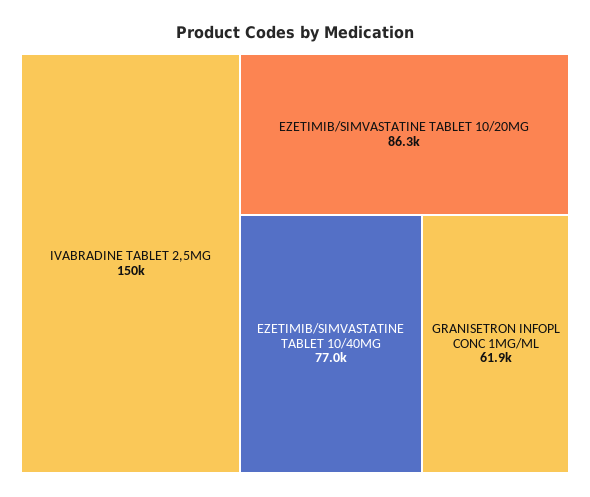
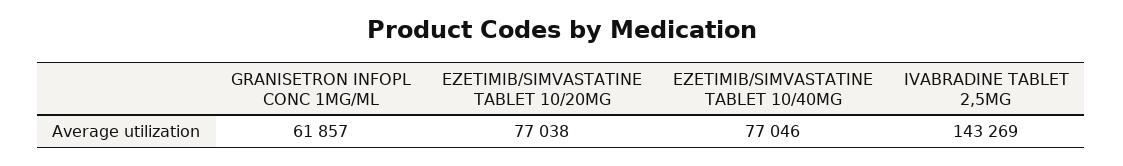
  {
-   "IVABRADINE TABLET 2,5MG": 150000,
+   "IVABRADINE TABLET 2,5MG": 143269,
-   "EZETIMIB/SIMVASTATINE TABLET 10/20MG": 86300,
+   "EZETIMIB/SIMVASTATINE TABLET 10/20MG": 77038,
    "EZETIMIB/SIMVASTATINE TABLET 10/40MG": 77046,
    "GRANISETRON INFOPL CONC 1MG/ML": 61857
  }

